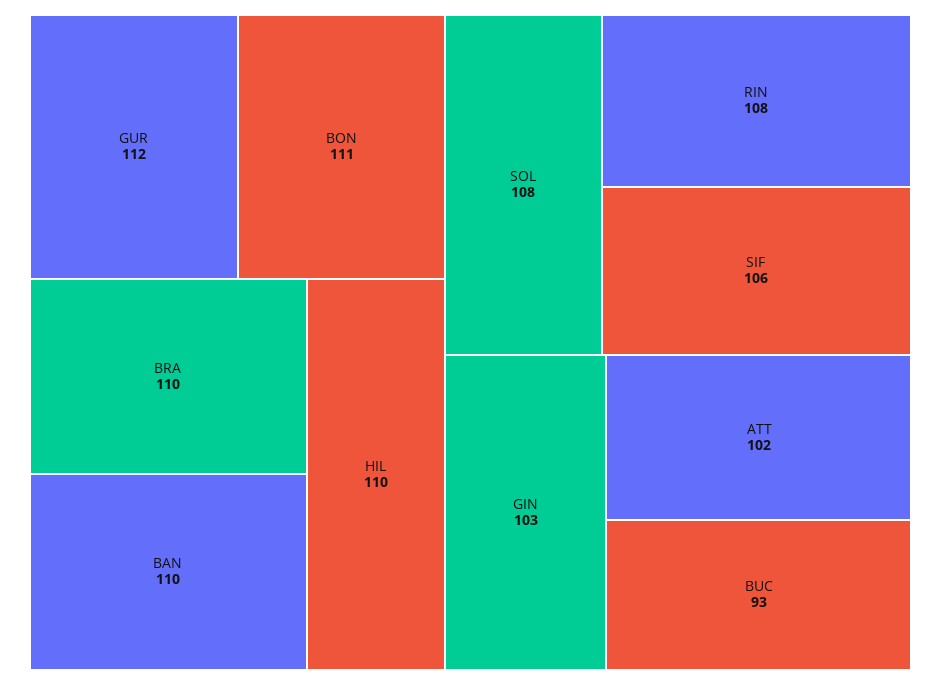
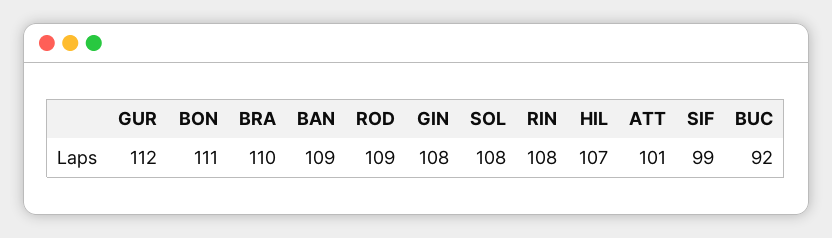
  {
    "GUR": 112,
    "BON": 111,
    "BRA": 110,
-   "BAN": 110,
+   "BAN": 109,
-   "HIL": 110,
+   "HIL": 107,
    "SOL": 108,
    "RIN": 108,
-   "SIF": 106,
+   "SIF": 99,
-   "GIN": 103,
+   "GIN": 108,
-   "ATT": 102,
+   "ATT": 101,
-   "BUC": 93
+   "BUC": 92,
+   "ROD": 109
  }

